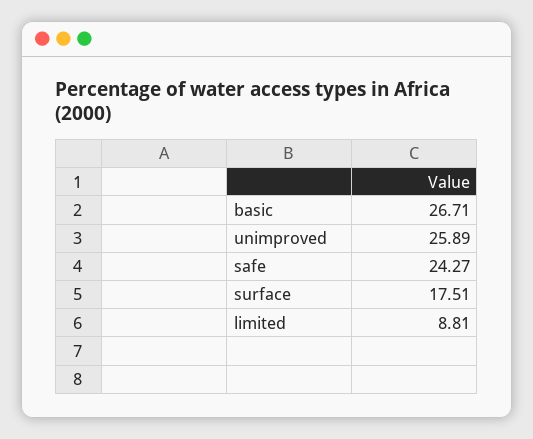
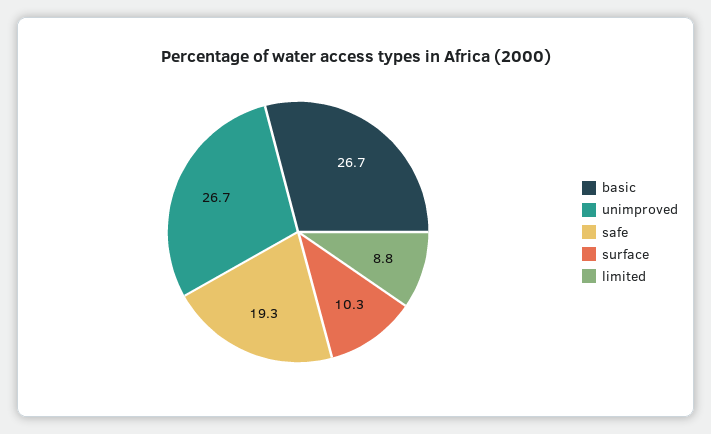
  {
    "basic": 26.71,
-   "unimproved": 25.89,
+   "unimproved": 26.7,
-   "safe": 24.27,
+   "safe": 19.3,
-   "surface": 17.51,
+   "surface": 10.3,
    "limited": 8.81
  }

